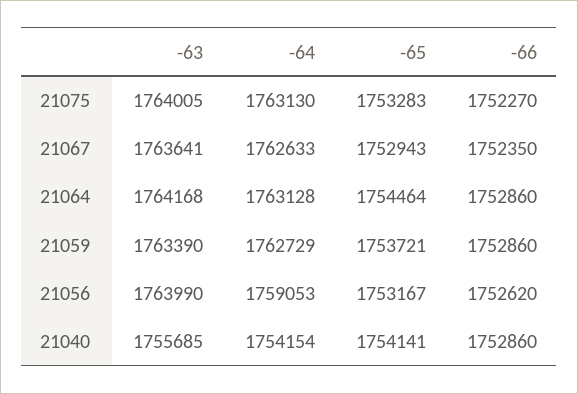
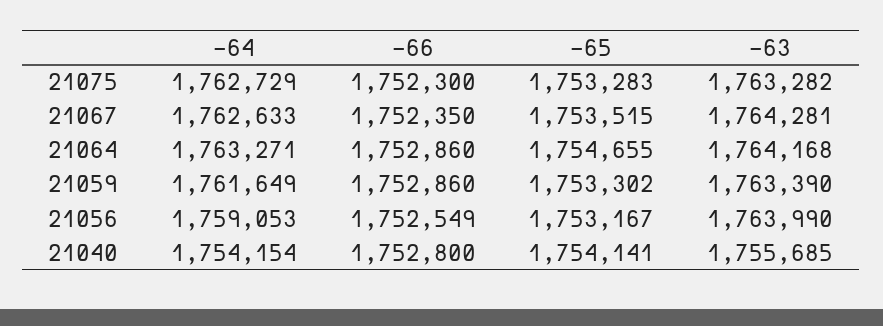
  {
    "-63": {
-     "21075": 1764005,
+     "21075": 1763282,
-     "21067": 1763641,
+     "21067": 1764281,
      "21064": 1764168,
      "21059": 1763390,
      "21056": 1763990,
      "21040": 1755685
    },
    "-64": {
-     "21075": 1763130,
+     "21075": 1762729,
      "21067": 1762633,
-     "21064": 1763128,
+     "21064": 1763271,
-     "21059": 1762729,
+     "21059": 1761649,
      "21056": 1759053,
      "21040": 1754154
    },
    "-65": {
      "21075": 1753283,
-     "21067": 1752943,
+     "21067": 1753515,
-     "21064": 1754464,
+     "21064": 1754655,
-     "21059": 1753721,
+     "21059": 1753302,
      "21056": 1753167,
      "21040": 1754141
    },
    "-66": {
-     "21075": 1752270,
+     "21075": 1752300,
      "21067": 1752350,
      "21064": 1752860,
      "21059": 1752860,
-     "21056": 1752620,
+     "21056": 1752549,
-     "21040": 1752860
+     "21040": 1752800
    }
  }

